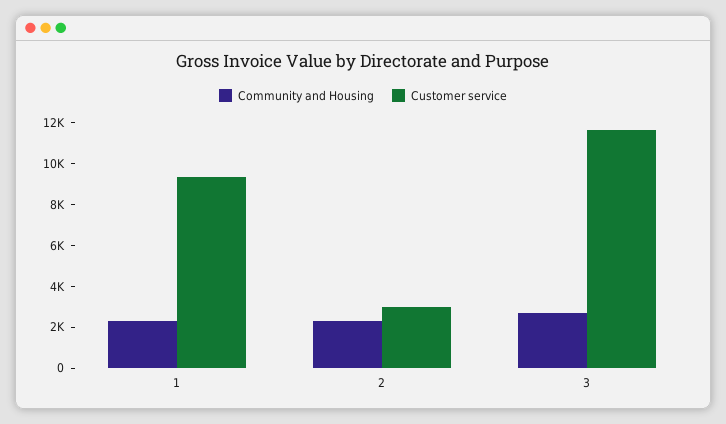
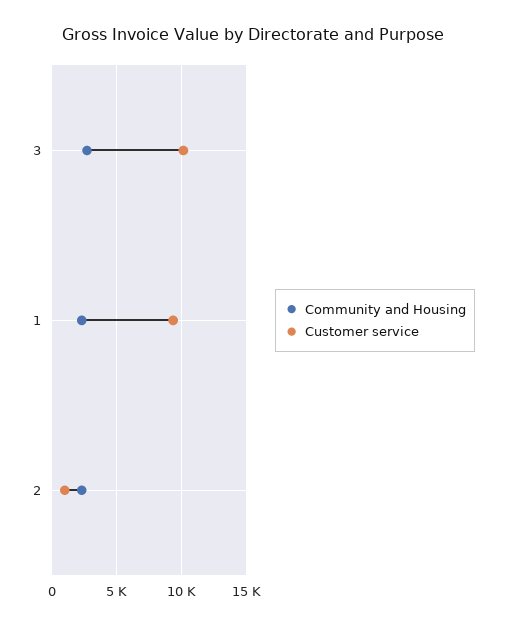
  {
    "Community and Housing": {
      "1": 2500,
      "2": 2500,
      "3": 2500
    },
    "Customer service": {
      "1": 9500,
-     "2": 3000,
+     "2": 1000,
-     "3": 11500
+     "3": 10000
    }
  }

